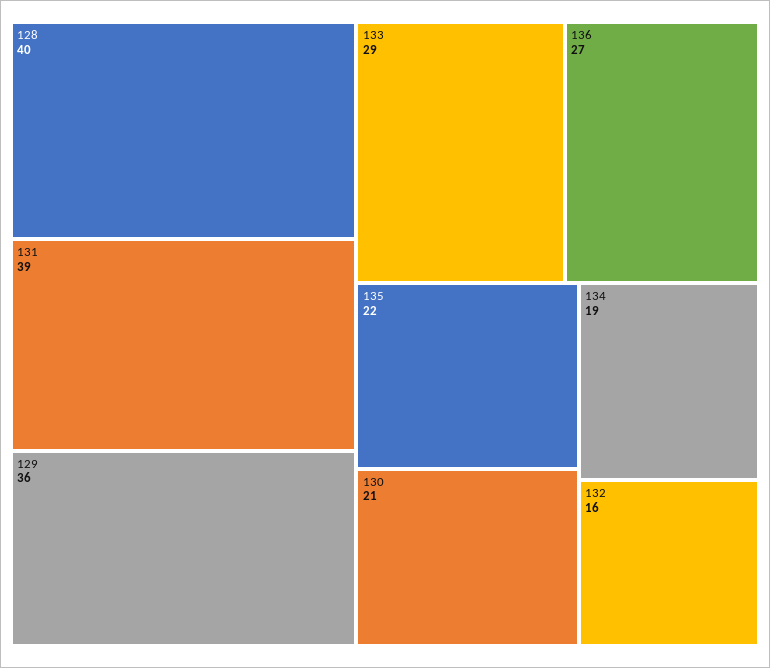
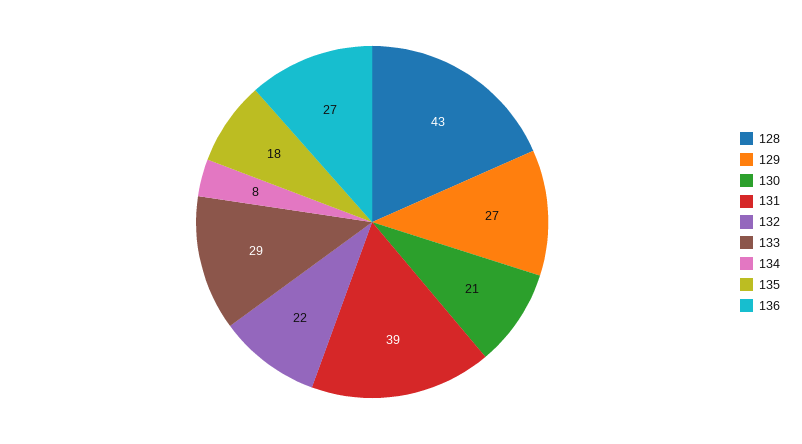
  {
-   "128": 40,
+   "128": 43,
    "131": 39,
-   "129": 36,
+   "129": 27,
    "133": 29,
    "136": 27,
-   "135": 22,
+   "135": 18,
    "130": 21,
-   "134": 19,
+   "134": 8,
-   "132": 16
+   "132": 22
  }

